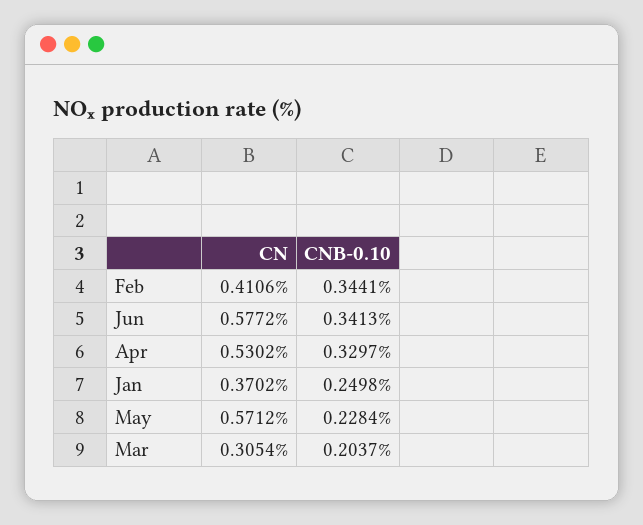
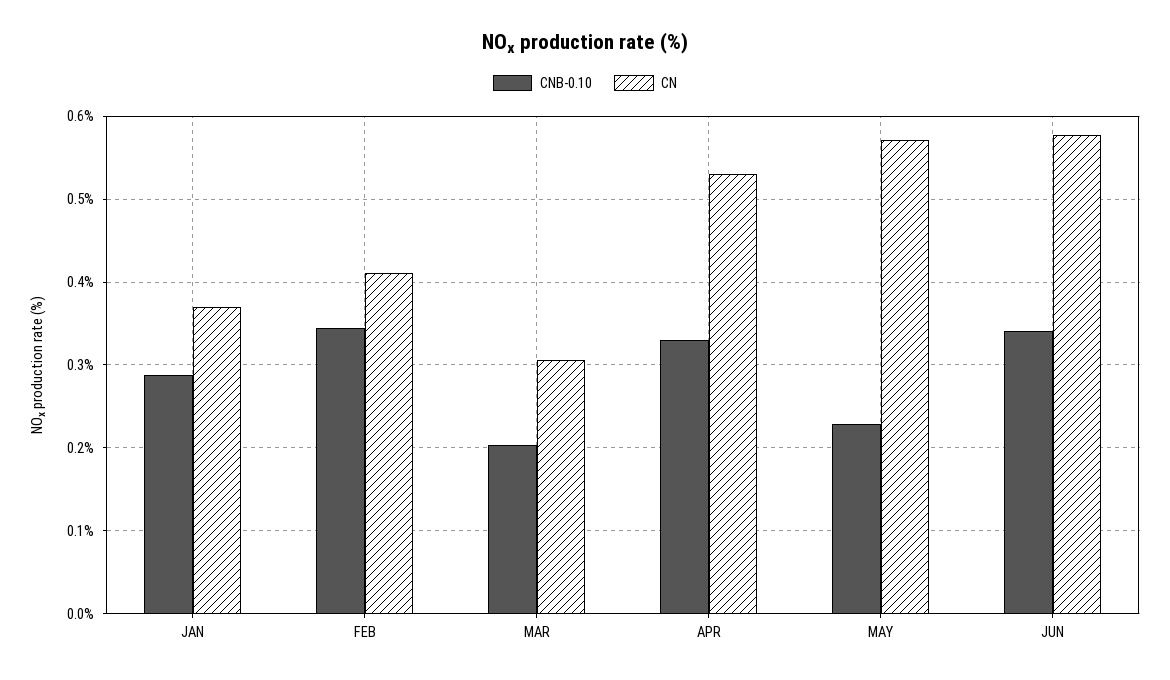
  {
    "CN": {
      "Feb": 0.4106,
      "Jun": 0.5772,
      "Apr": 0.5302,
      "Jan": 0.3702,
      "May": 0.5712,
      "Mar": 0.3054
    },
    "CNB-0.10": {
      "Feb": 0.3441,
      "Jun": 0.3413,
      "Apr": 0.3297,
-     "Jan": 0.2498,
+     "Jan": 0.29,
      "May": 0.2284,
      "Mar": 0.2037
    }
  }

